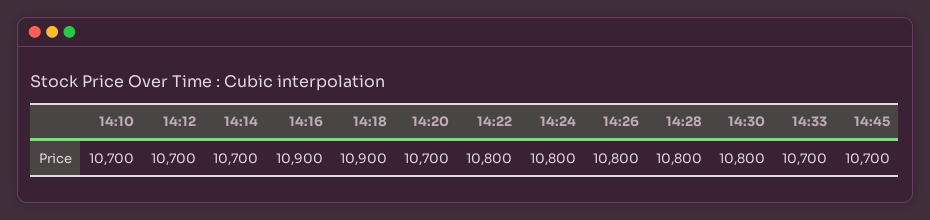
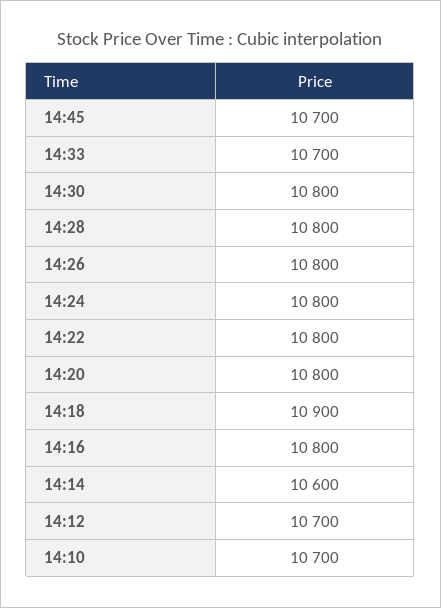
  {
    "14:10": 10700,
    "14:12": 10700,
-   "14:14": 10700,
+   "14:14": 10600,
-   "14:16": 10900,
+   "14:16": 10800,
    "14:18": 10900,
-   "14:20": 10700,
+   "14:20": 10800,
    "14:22": 10800,
    "14:24": 10800,
    "14:26": 10800,
    "14:28": 10800,
    "14:30": 10800,
    "14:33": 10700,
    "14:45": 10700
  }

